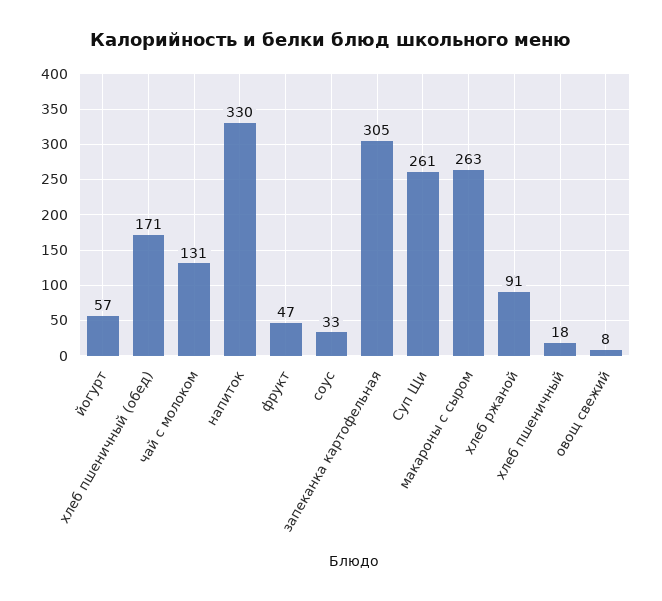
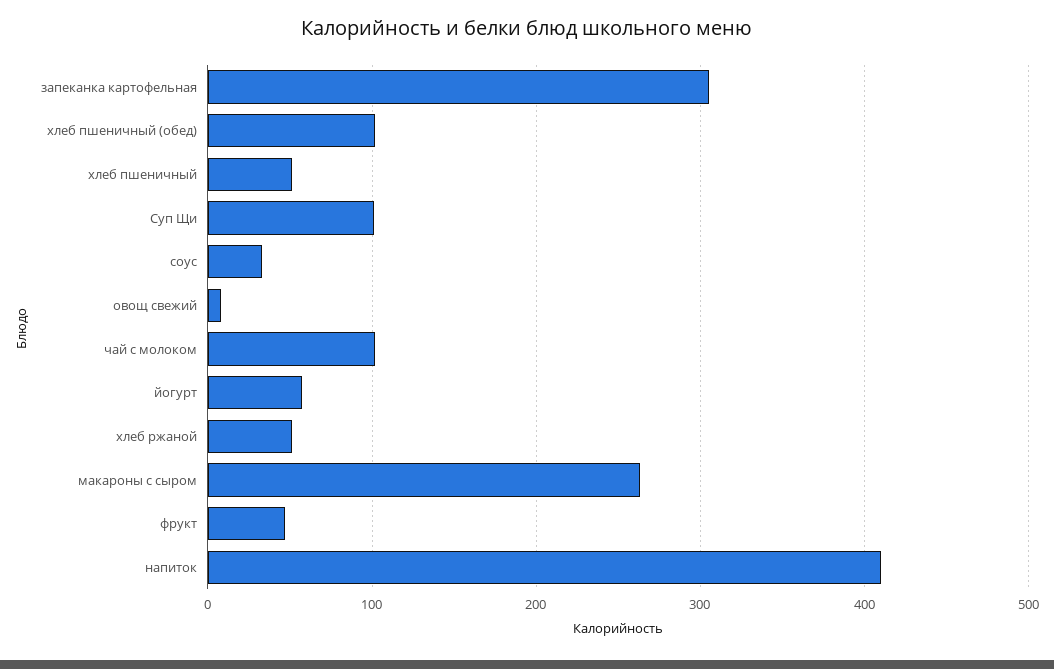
  {
    "йогурт": 57,
-   "хлеб пшеничный (обед)": 171,
+   "хлеб пшеничный (обед)": 100,
-   "чай с молоком": 131,
+   "чай с молоком": 100,
-   "напиток": 330,
+   "напиток": 410,
    "фрукт": 47,
    "соус": 33,
    "запеканка картофельная": 305,
-   "Суп Щи": 261,
+   "Суп Щи": 100,
    "макароны с сыром": 263,
-   "хлеб ржаной": 91,
+   "хлеб ржаной": 50,
-   "хлеб пшеничный": 18,
+   "хлеб пшеничный": 50,
    "овощ свежий": 8
  }

